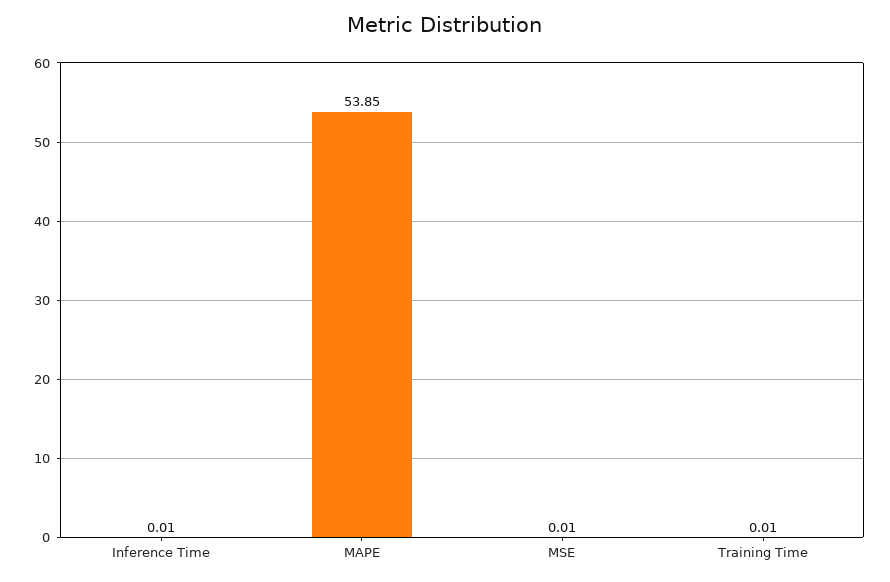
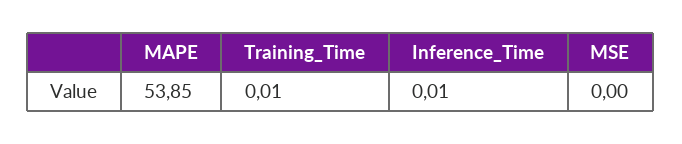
  {
    "Inference Time": 0.01,
    "MAPE": 53.85,
-   "MSE": 0.01,
+   "MSE": 0,
    "Training Time": 0.01
  }

